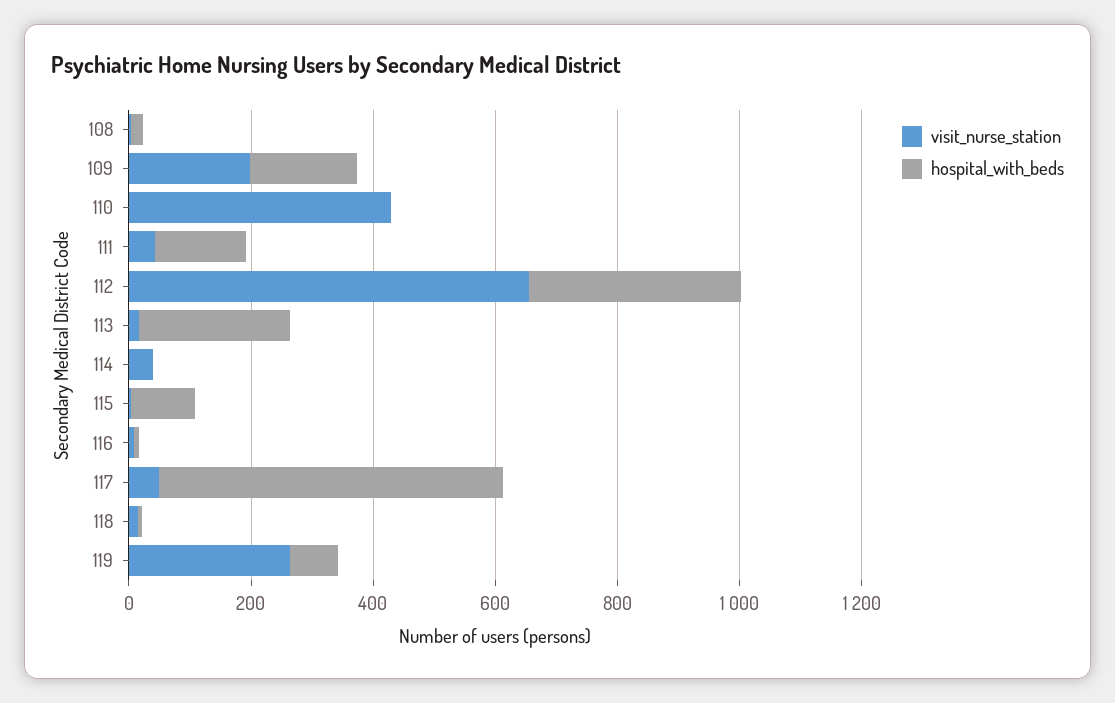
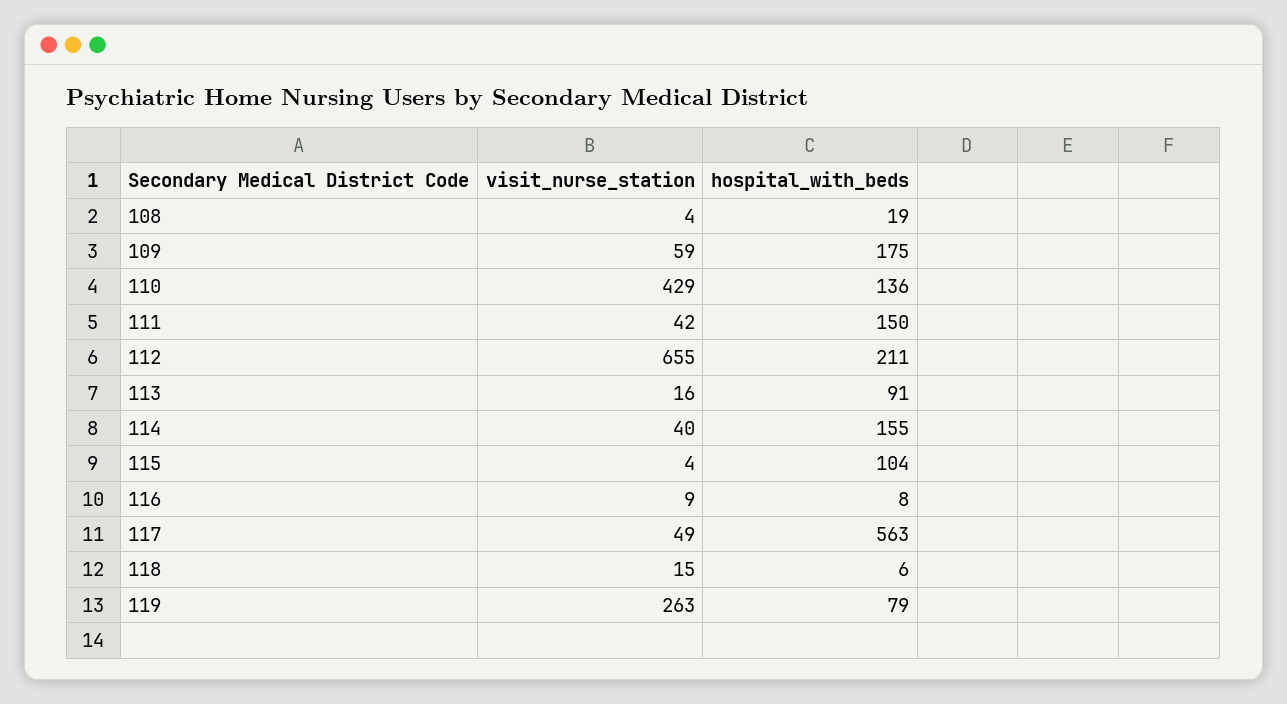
  {
    "visit_nurse_station": {
      "108": 4,
-     "109": 200,
+     "109": 59,
      "110": 429,
      "111": 42,
      "112": 655,
      "113": 16,
      "114": 40,
      "115": 4,
      "116": 9,
      "117": 49,
      "118": 15,
      "119": 263
    },
    "hospital_with_beds": {
      "108": 19,
      "109": 175,
-     "110": 0,
+     "110": 136,
      "111": 150,
-     "112": 350,
+     "112": 211,
-     "113": 250,
+     "113": 91,
-     "114": 0,
+     "114": 155,
      "115": 104,
      "116": 8,
      "117": 563,
      "118": 6,
      "119": 79
    }
  }

